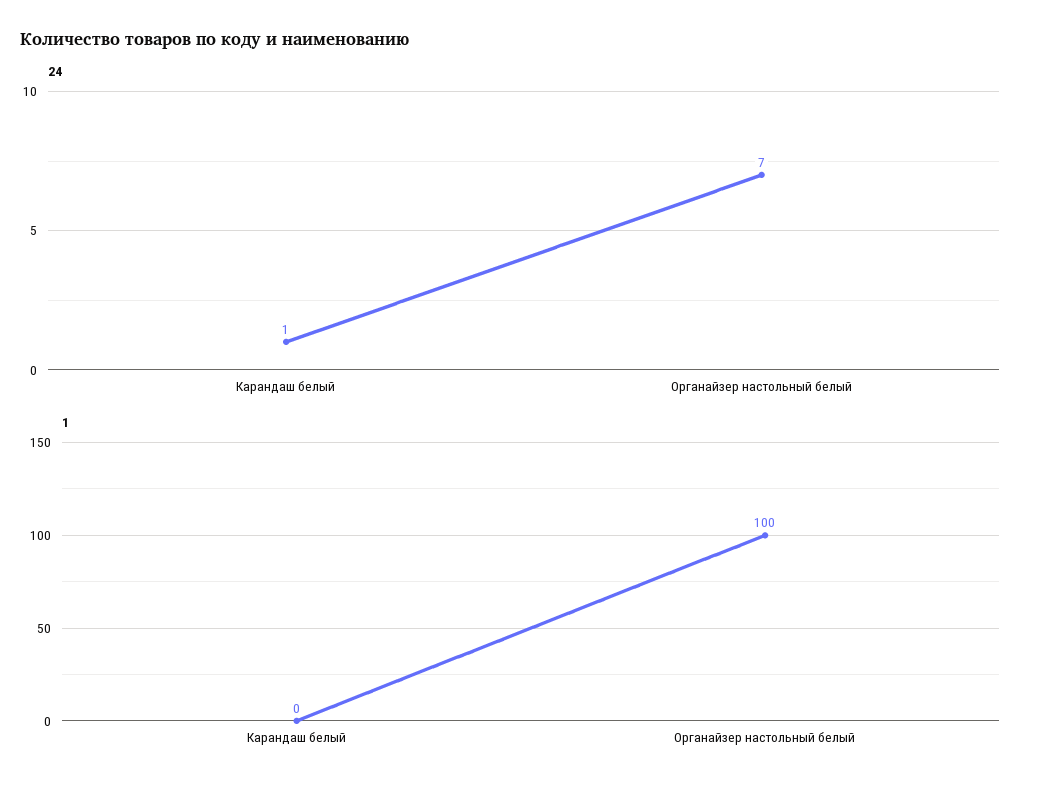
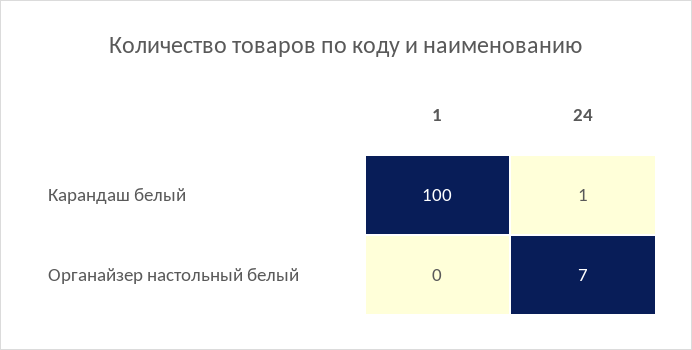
  {
    "24": {
      "Карандаш белый": 1,
      "Органайзер настольный белый": 7
    },
    "1": {
-     "Карандаш белый": 0,
+     "Карандаш белый": 100,
-     "Органайзер настольный белый": 100
+     "Органайзер настольный белый": 0
    }
  }

